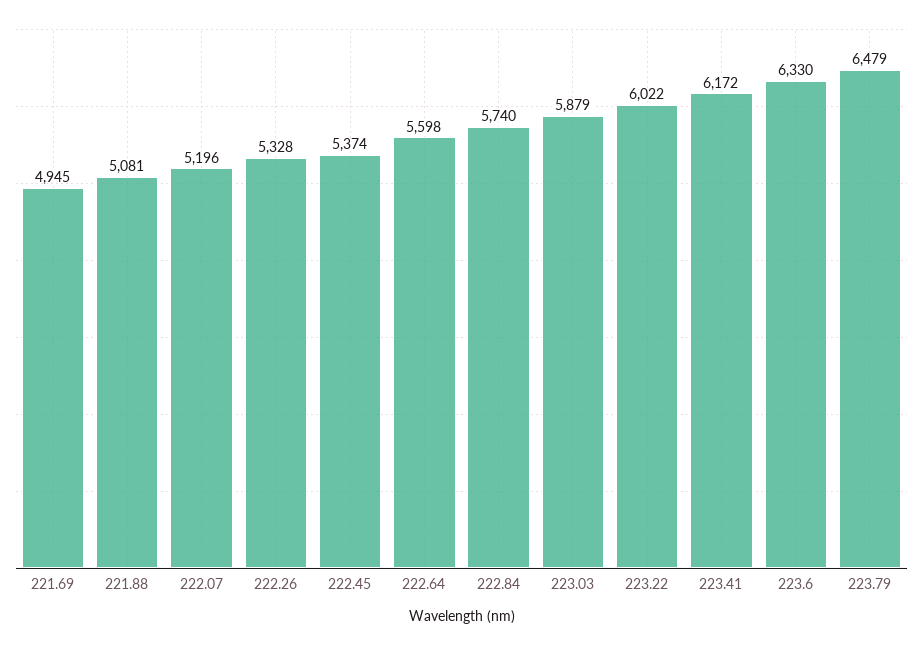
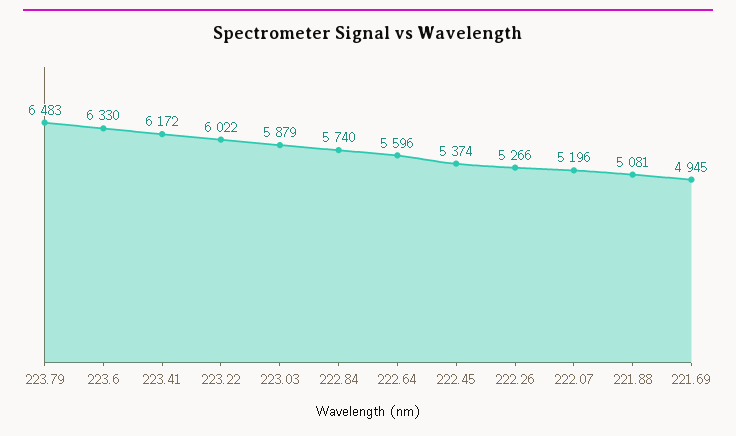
  {
    "221.69": 4945,
    "221.88": 5081,
    "222.07": 5196,
-   "222.26": 5328,
+   "222.26": 5266,
    "222.45": 5374,
-   "222.64": 5598,
+   "222.64": 5596,
    "222.84": 5740,
    "223.03": 5879,
    "223.22": 6022,
    "223.41": 6172,
    "223.6": 6330,
-   "223.79": 6479
+   "223.79": 6483
  }

